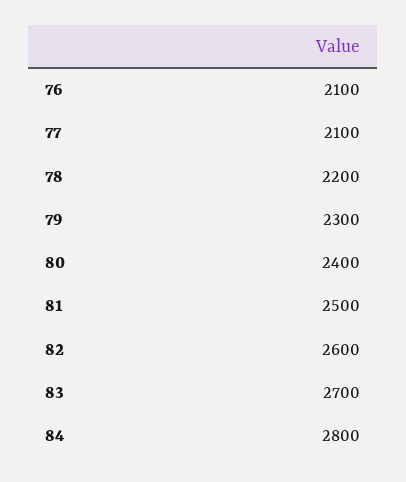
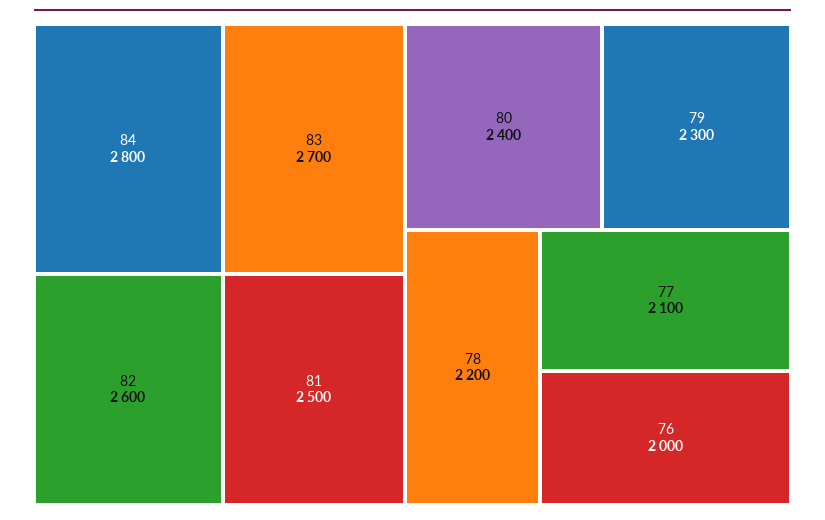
  {
-   "76": 2100,
+   "76": 2000,
    "77": 2100,
    "78": 2200,
    "79": 2300,
    "80": 2400,
    "81": 2500,
    "82": 2600,
    "83": 2700,
    "84": 2800
  }

